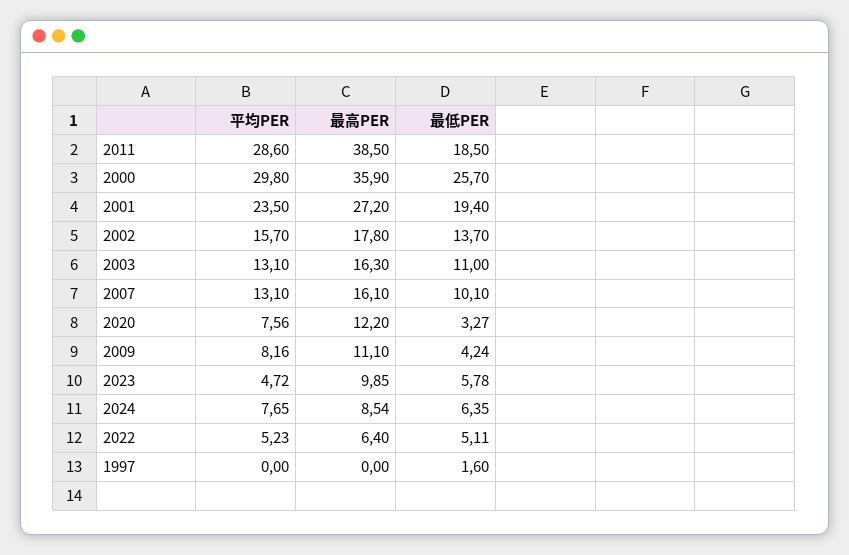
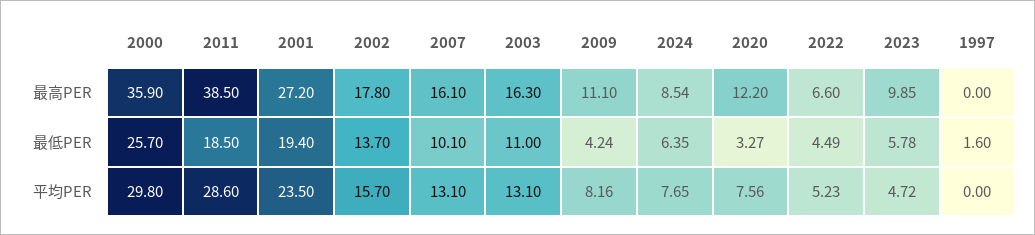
  {
    "平均PER": {
      "2011": 28.6,
      "2000": 29.8,
      "2001": 23.5,
      "2002": 15.7,
      "2003": 13.1,
      "2007": 13.1,
      "2020": 7.56,
      "2009": 8.16,
      "2023": 4.72,
      "2024": 7.65,
      "2022": 5.23,
      "1997": 0
    },
    "最高PER": {
      "2011": 38.5,
      "2000": 35.9,
      "2001": 27.2,
      "2002": 17.8,
      "2003": 16.3,
      "2007": 16.1,
      "2020": 12.2,
      "2009": 11.1,
      "2023": 9.85,
      "2024": 8.54,
-     "2022": 6.4,
+     "2022": 6.6,
      "1997": 0
    },
    "最低PER": {
      "2011": 18.5,
      "2000": 25.7,
      "2001": 19.4,
      "2002": 13.7,
      "2003": 11,
      "2007": 10.1,
      "2020": 3.27,
      "2009": 4.24,
      "2023": 5.78,
      "2024": 6.35,
-     "2022": 5.11,
+     "2022": 4.49,
      "1997": 1.6
    }
  }

